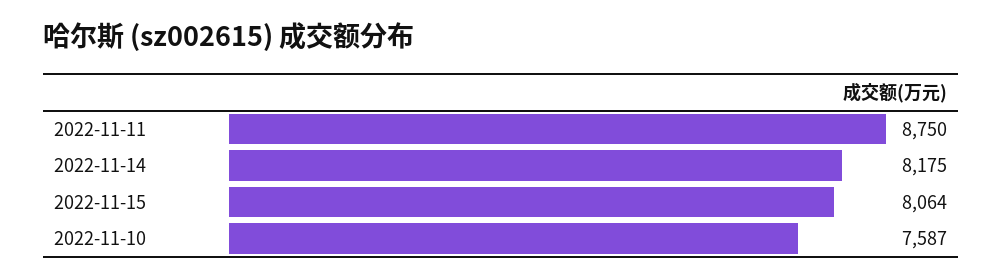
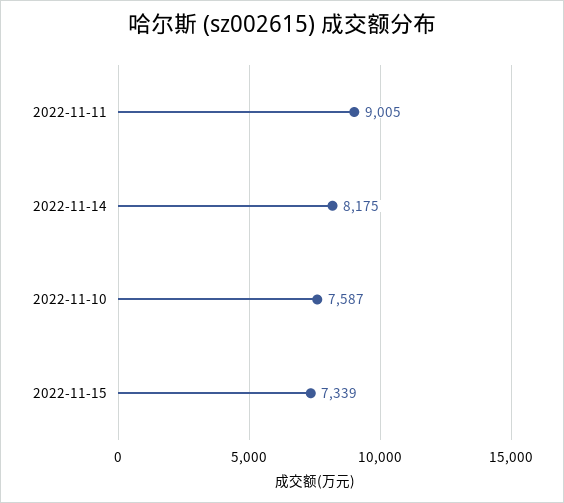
  {
-   "2022-11-11": 8750,
+   "2022-11-11": 9005,
    "2022-11-14": 8175,
-   "2022-11-15": 8064,
+   "2022-11-15": 7339,
    "2022-11-10": 7587
  }

